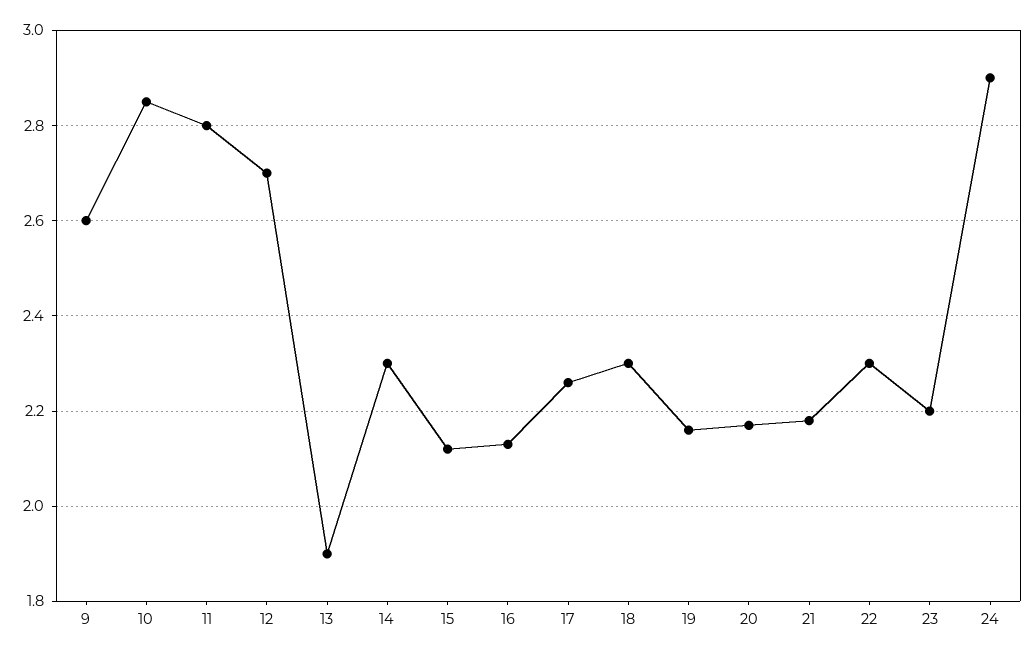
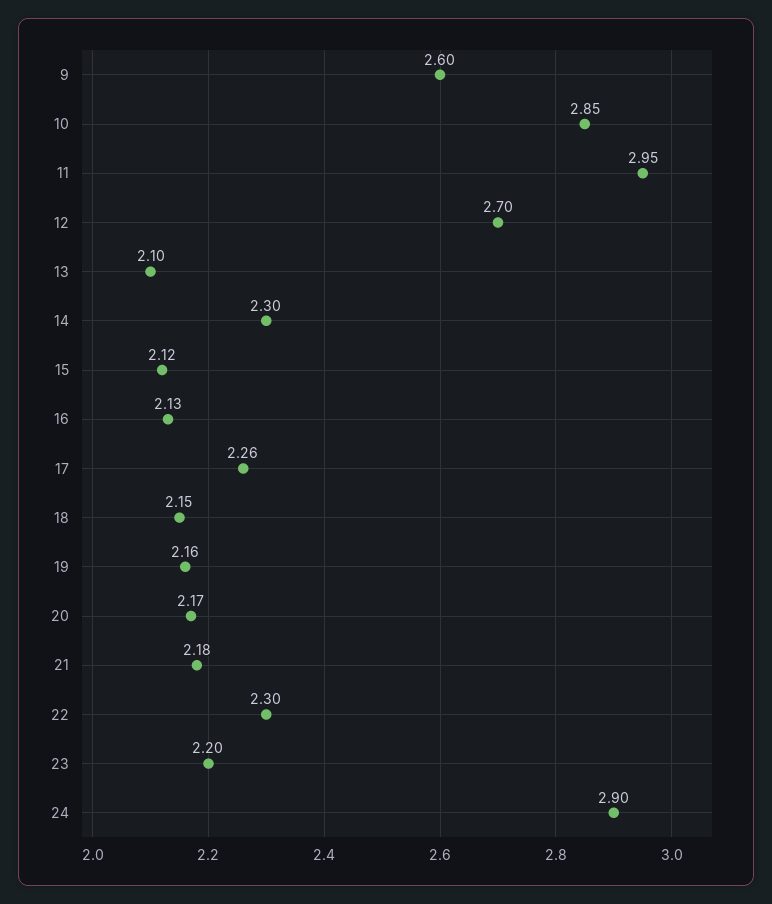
  {
    "9": 2.6,
    "10": 2.85,
-   "11": 2.8,
+   "11": 2.95,
    "12": 2.7,
-   "13": 1.9,
+   "13": 2.1,
    "14": 2.3,
    "15": 2.12,
    "16": 2.13,
    "17": 2.26,
-   "18": 2.3,
+   "18": 2.15,
    "19": 2.16,
    "20": 2.17,
    "21": 2.18,
    "22": 2.3,
    "23": 2.2,
    "24": 2.9
  }

